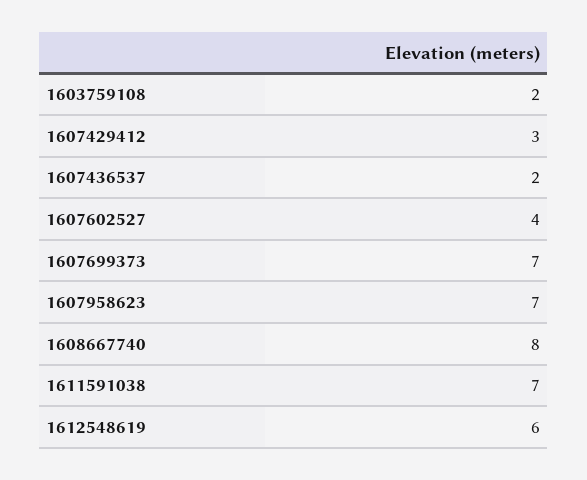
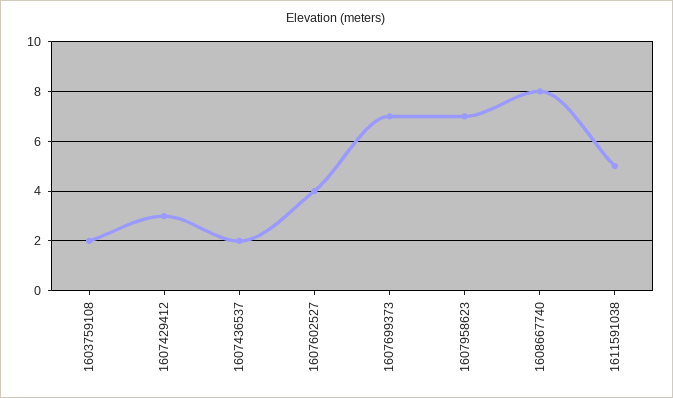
  {
    "1603759108": 2,
    "1607429412": 3,
    "1607436537": 2,
    "1607602527": 4,
    "1607699373": 7,
    "1607958623": 7,
    "1608667740": 8,
-   "1611591038": 7,
+   "1611591038": 5
-   "1612548619": 6
  }

